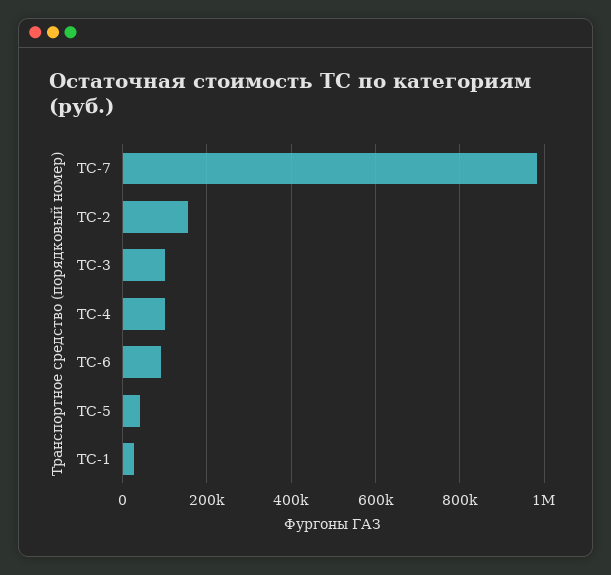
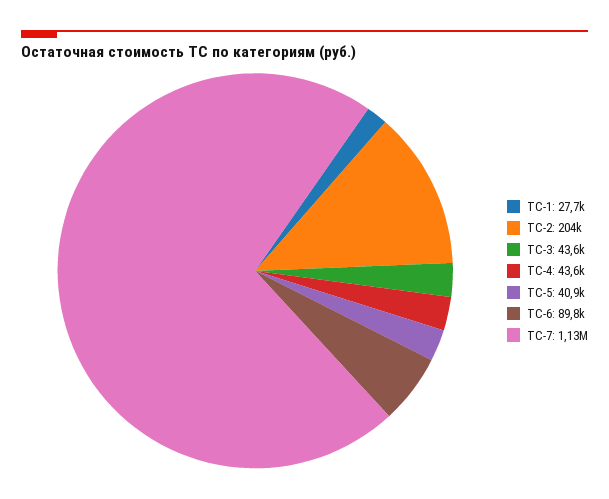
  {
-   "ТС-7": 980000,
+   "ТС-7": 1130000,
-   "ТС-2": 160000,
+   "ТС-2": 204000,
-   "ТС-3": 100000,
+   "ТС-3": 43600,
-   "ТС-4": 100000,
+   "ТС-4": 43600,
    "ТС-6": 89800,
    "ТС-5": 40900,
    "ТС-1": 27700
  }

